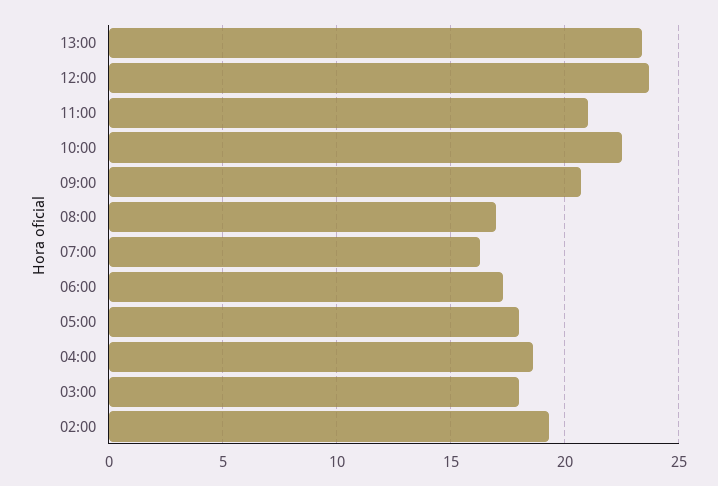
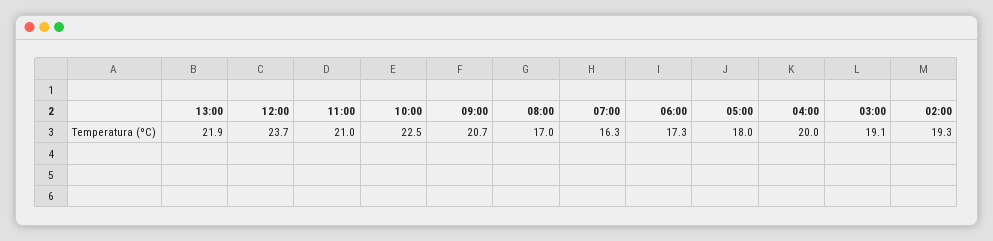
  {
-   "13:00": 23.5,
+   "13:00": 21.9,
    "12:00": 23.7,
    "11:00": 21,
    "10:00": 22.5,
    "09:00": 20.7,
    "08:00": 17,
    "07:00": 16.3,
    "06:00": 17.3,
    "05:00": 18,
-   "04:00": 18.5,
+   "04:00": 20,
-   "03:00": 18,
+   "03:00": 19.1,
    "02:00": 19.3
  }

